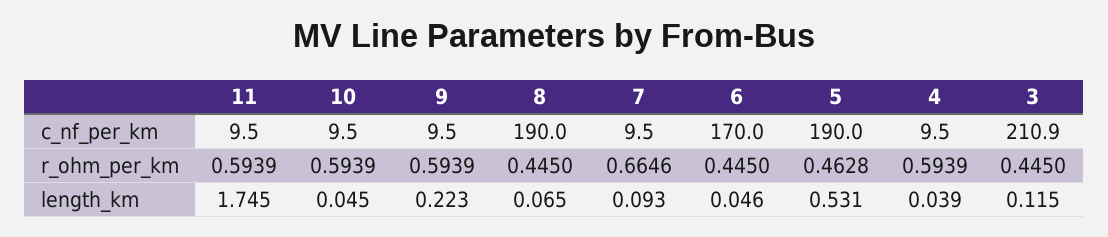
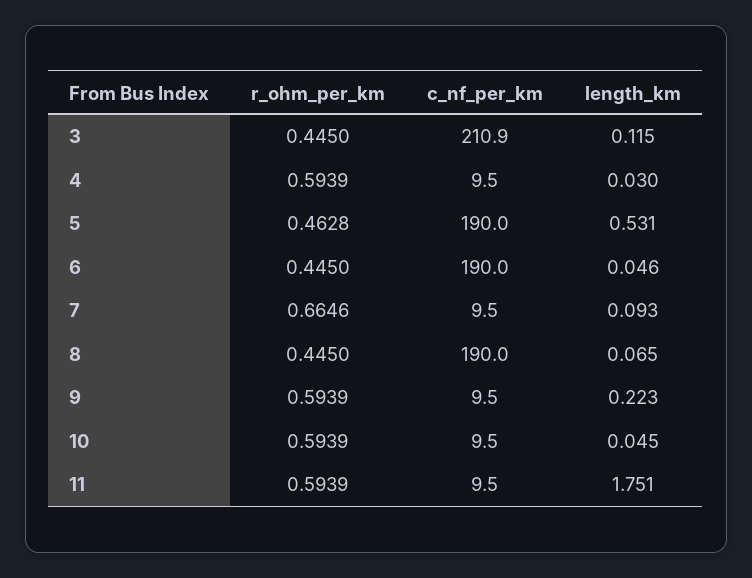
  {
    "11": {
      "c_nf_per_km": 9.5,
      "r_ohm_per_km": 0.5939,
-     "length_km": 1.745
+     "length_km": 1.751
    },
    "10": {
      "c_nf_per_km": 9.5,
      "r_ohm_per_km": 0.5939,
      "length_km": 0.045
    },
    "9": {
      "c_nf_per_km": 9.5,
      "r_ohm_per_km": 0.5939,
      "length_km": 0.223
    },
    "8": {
      "c_nf_per_km": 190,
      "r_ohm_per_km": 0.445,
      "length_km": 0.065
    },
    "7": {
      "c_nf_per_km": 9.5,
      "r_ohm_per_km": 0.6646,
      "length_km": 0.093
    },
    "6": {
-     "c_nf_per_km": 170,
+     "c_nf_per_km": 190,
      "r_ohm_per_km": 0.445,
      "length_km": 0.046
    },
    "5": {
      "c_nf_per_km": 190,
      "r_ohm_per_km": 0.4628,
      "length_km": 0.531
    },
    "4": {
      "c_nf_per_km": 9.5,
      "r_ohm_per_km": 0.5939,
-     "length_km": 0.039
+     "length_km": 0.03
    },
    "3": {
      "c_nf_per_km": 210.9,
      "r_ohm_per_km": 0.445,
      "length_km": 0.115
    }
  }

